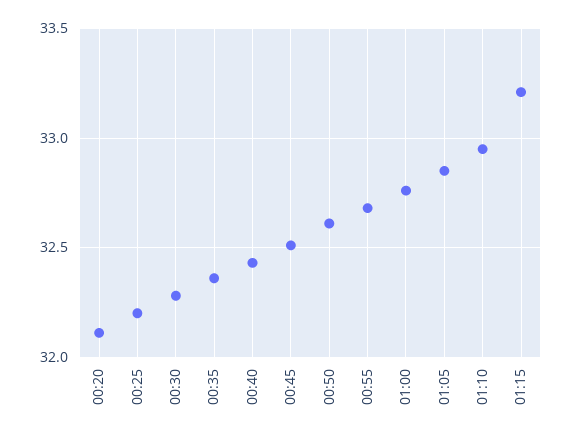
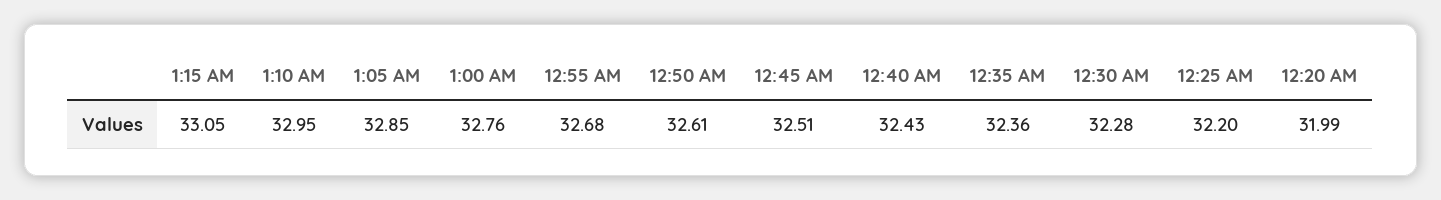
  {
-   "00:20": 32.1,
+   "00:20": 31.99,
    "00:25": 32.2,
    "00:30": 32.28,
    "00:35": 32.36,
    "00:40": 32.43,
    "00:45": 32.51,
    "00:50": 32.61,
    "00:55": 32.68,
    "01:00": 32.76,
    "01:05": 32.85,
    "01:10": 32.95,
-   "01:15": 33.2
+   "01:15": 33.05
  }

